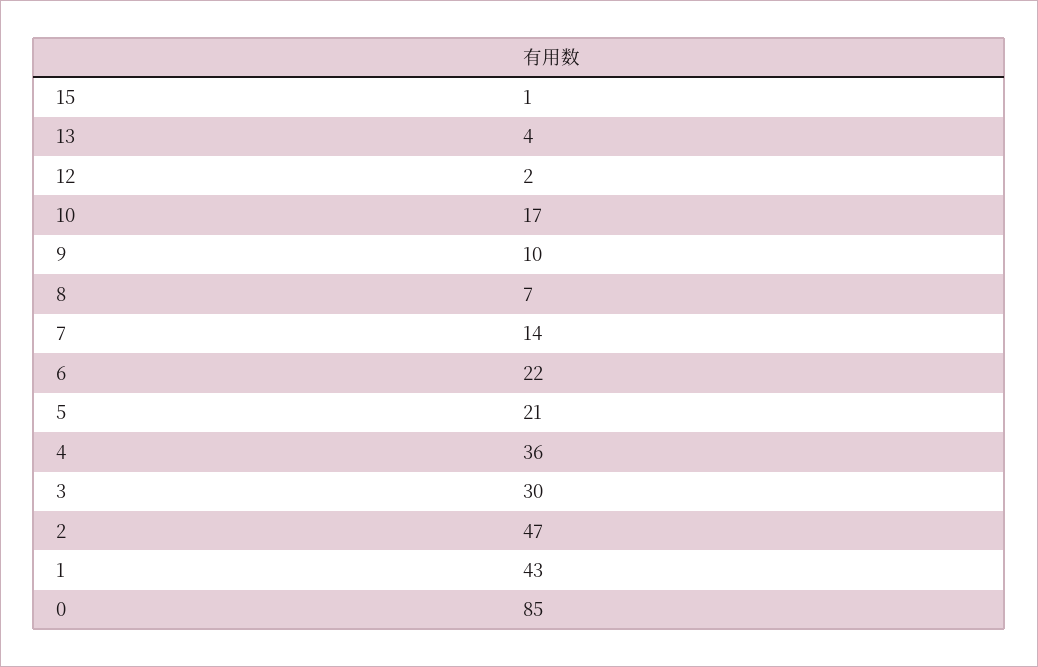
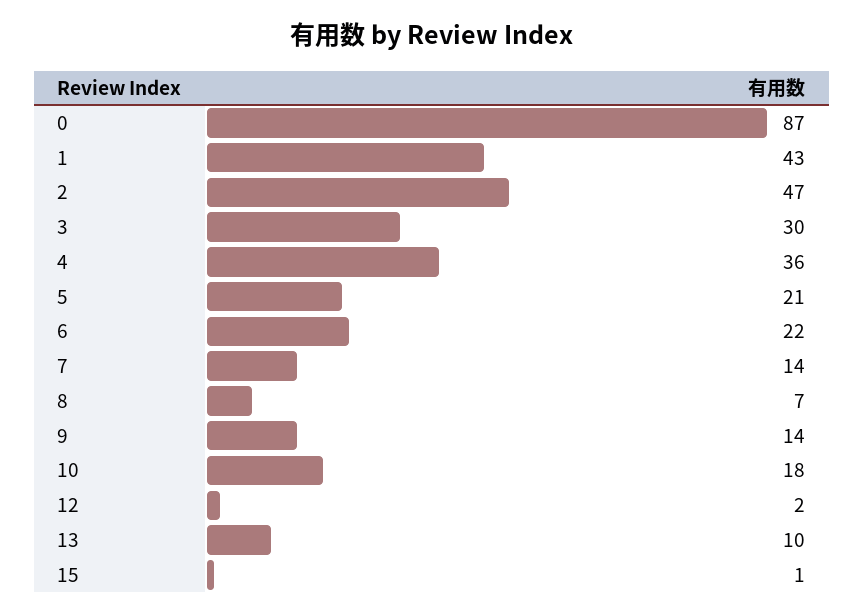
  {
    "15": 1,
-   "13": 4,
+   "13": 10,
    "12": 2,
-   "10": 17,
+   "10": 18,
-   "9": 10,
+   "9": 14,
    "8": 7,
    "7": 14,
    "6": 22,
    "5": 21,
    "4": 36,
    "3": 30,
    "2": 47,
    "1": 43,
-   "0": 85
+   "0": 87
  }

